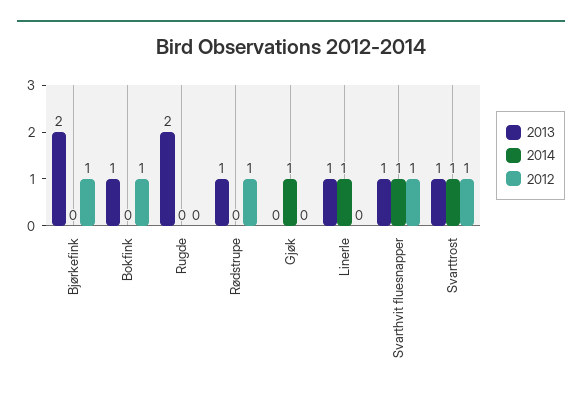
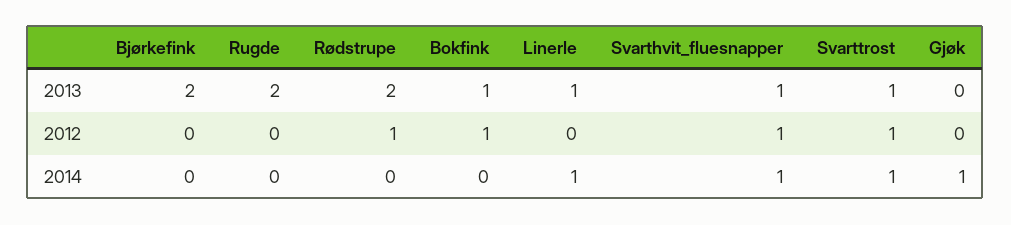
  {
    "2013": {
      "Bjørkefink": 2,
      "Bokfink": 1,
      "Rugde": 2,
-     "Rødstrupe": 1,
+     "Rødstrupe": 2,
      "Gjøk": 0,
      "Linerle": 1,
      "Svarthvit fluesnapper": 1,
      "Svarttrost": 1
    },
    "2014": {
      "Bjørkefink": 0,
      "Bokfink": 0,
      "Rugde": 0,
      "Rødstrupe": 0,
      "Gjøk": 1,
      "Linerle": 1,
      "Svarthvit fluesnapper": 1,
      "Svarttrost": 1
    },
    "2012": {
-     "Bjørkefink": 1,
+     "Bjørkefink": 0,
      "Bokfink": 1,
      "Rugde": 0,
      "Rødstrupe": 1,
      "Gjøk": 0,
      "Linerle": 0,
      "Svarthvit fluesnapper": 1,
      "Svarttrost": 1
    }
  }

